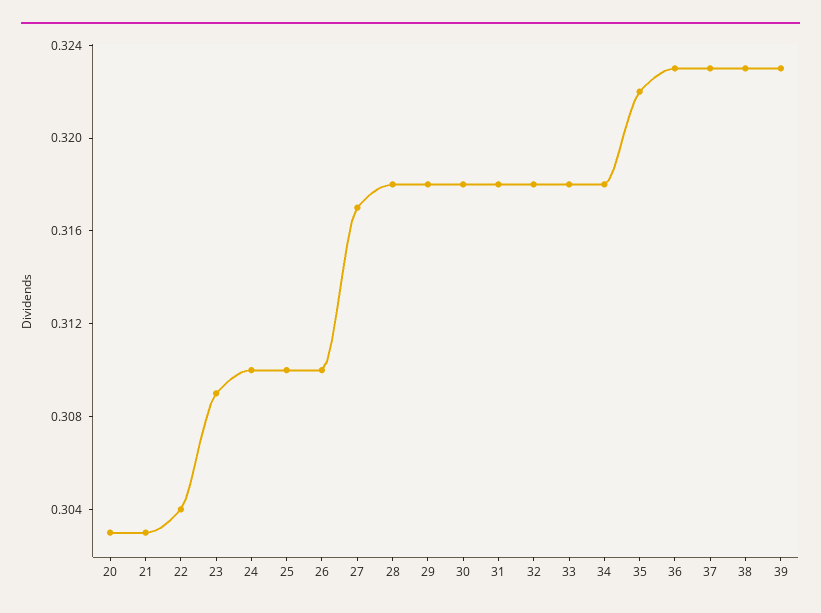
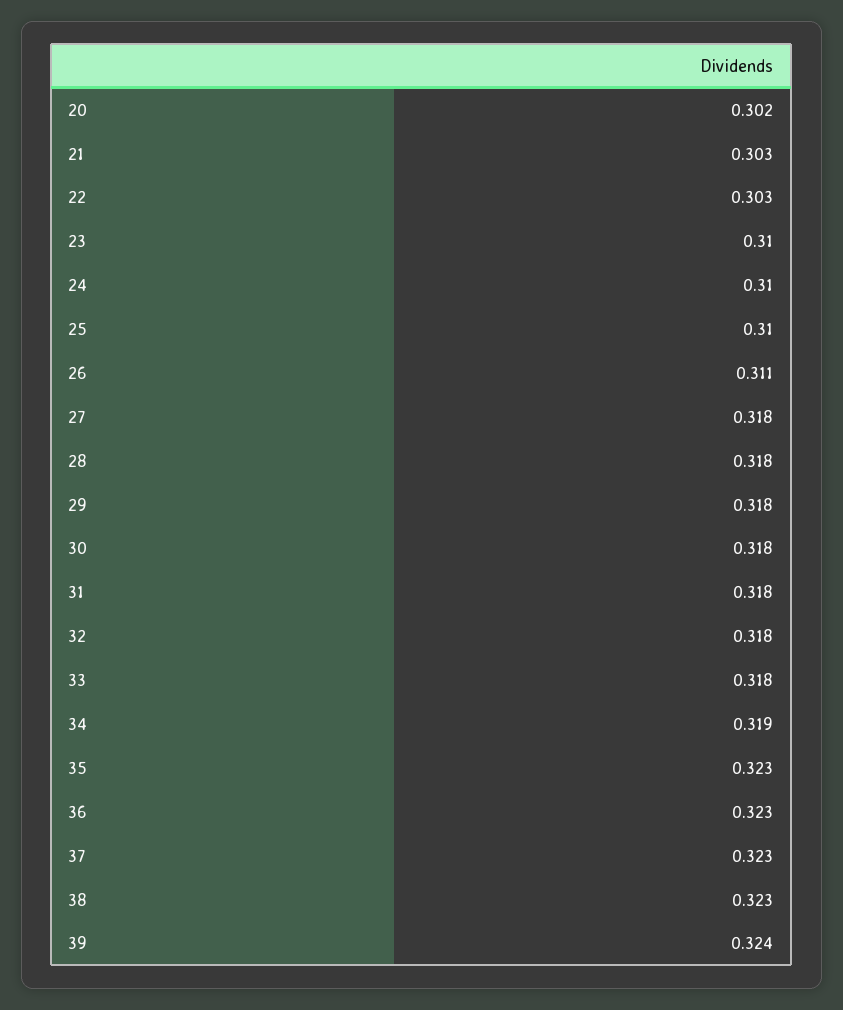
  {
-   "20": 0.303,
+   "20": 0.302,
    "21": 0.303,
-   "22": 0.304,
+   "22": 0.303,
-   "23": 0.309,
+   "23": 0.31,
    "24": 0.31,
    "25": 0.31,
-   "26": 0.31,
+   "26": 0.311,
-   "27": 0.317,
+   "27": 0.318,
    "28": 0.318,
    "29": 0.318,
    "30": 0.318,
    "31": 0.318,
    "32": 0.318,
    "33": 0.318,
-   "34": 0.318,
+   "34": 0.319,
-   "35": 0.322,
+   "35": 0.323,
    "36": 0.323,
    "37": 0.323,
    "38": 0.323,
-   "39": 0.323
+   "39": 0.324
  }

